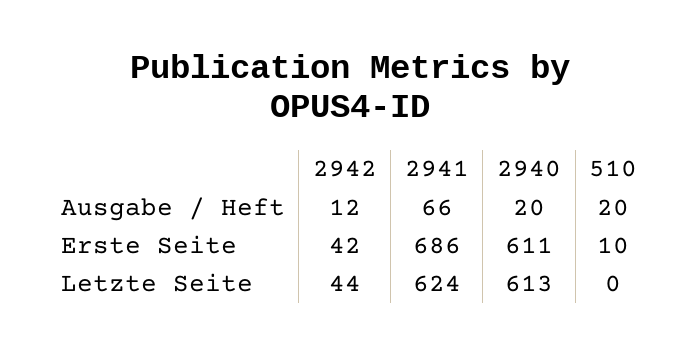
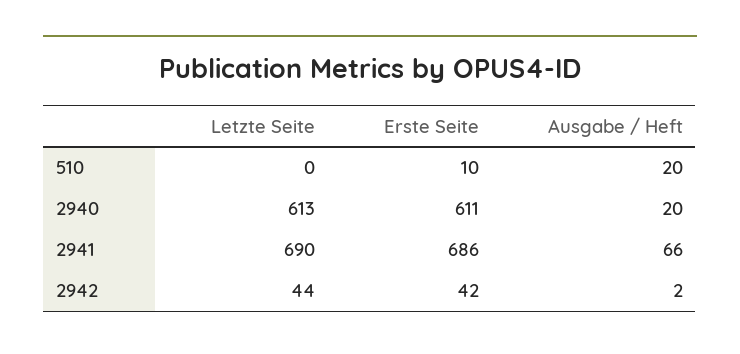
  {
    "2942": {
-     "Ausgabe / Heft": 12,
+     "Ausgabe / Heft": 2,
      "Erste Seite": 42,
      "Letzte Seite": 44
    },
    "2941": {
      "Ausgabe / Heft": 66,
      "Erste Seite": 686,
-     "Letzte Seite": 624
+     "Letzte Seite": 690
    },
    "2940": {
      "Ausgabe / Heft": 20,
      "Erste Seite": 611,
      "Letzte Seite": 613
    },
    "510": {
      "Ausgabe / Heft": 20,
      "Erste Seite": 10,
      "Letzte Seite": 0
    }
  }

